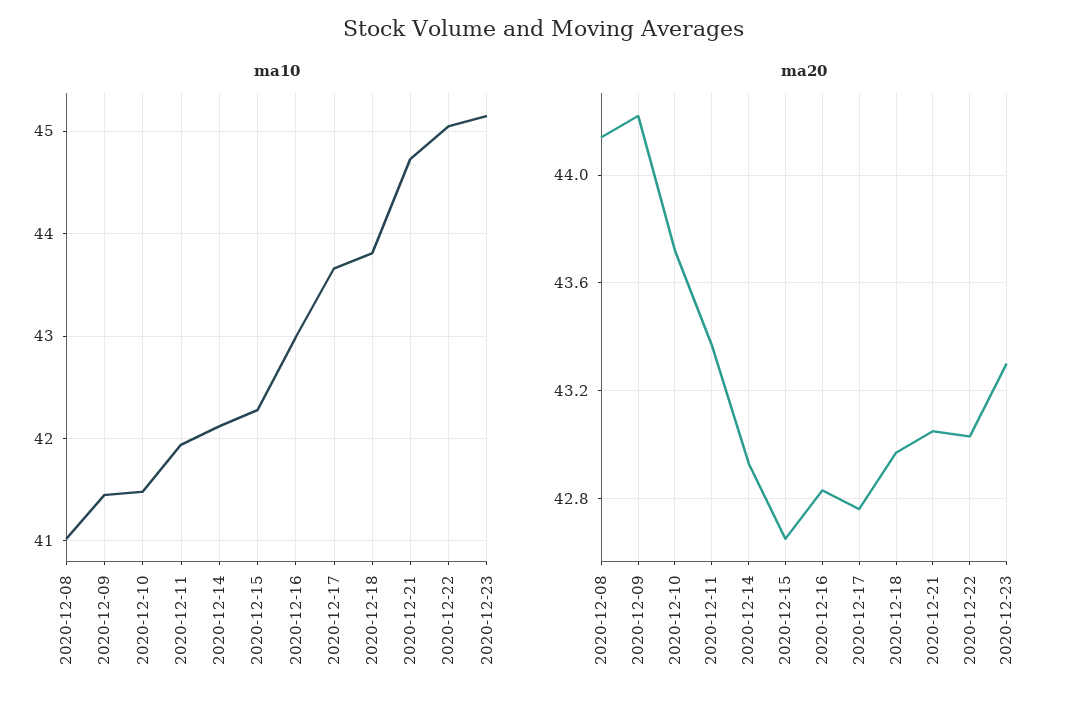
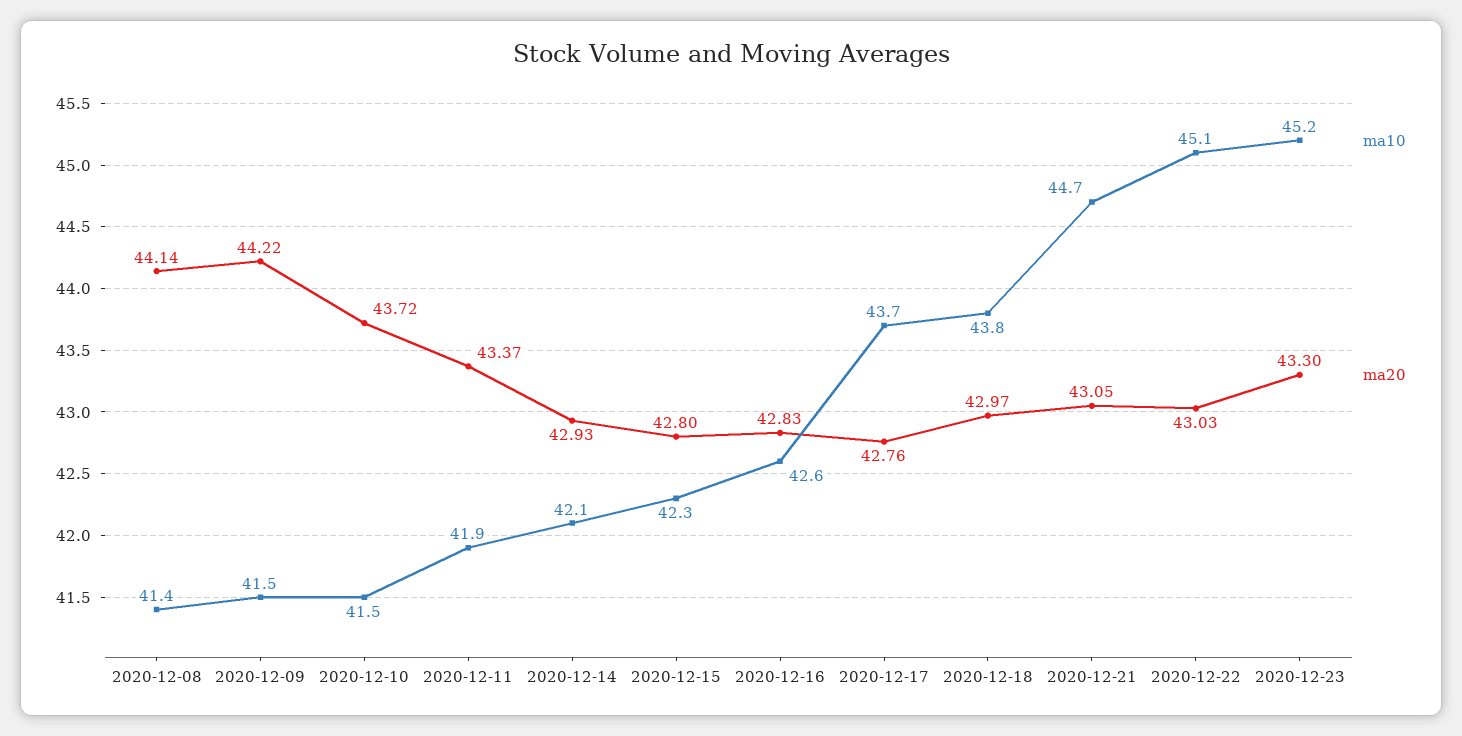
  {
    "ma10": {
-     "2020-12-08": 41,
+     "2020-12-08": 41.4,
      "2020-12-09": 41.5,
      "2020-12-10": 41.5,
      "2020-12-11": 41.9,
      "2020-12-14": 42.1,
      "2020-12-15": 42.3,
-     "2020-12-16": 43,
+     "2020-12-16": 42.6,
      "2020-12-17": 43.7,
      "2020-12-18": 43.8,
      "2020-12-21": 44.7,
      "2020-12-22": 45.1,
      "2020-12-23": 45.2
    },
    "ma20": {
      "2020-12-08": 44.14,
      "2020-12-09": 44.22,
      "2020-12-10": 43.72,
      "2020-12-11": 43.37,
      "2020-12-14": 42.93,
-     "2020-12-15": 42.65,
+     "2020-12-15": 42.8,
      "2020-12-16": 42.83,
      "2020-12-17": 42.76,
      "2020-12-18": 42.97,
      "2020-12-21": 43.05,
      "2020-12-22": 43.03,
      "2020-12-23": 43.3
    }
  }

